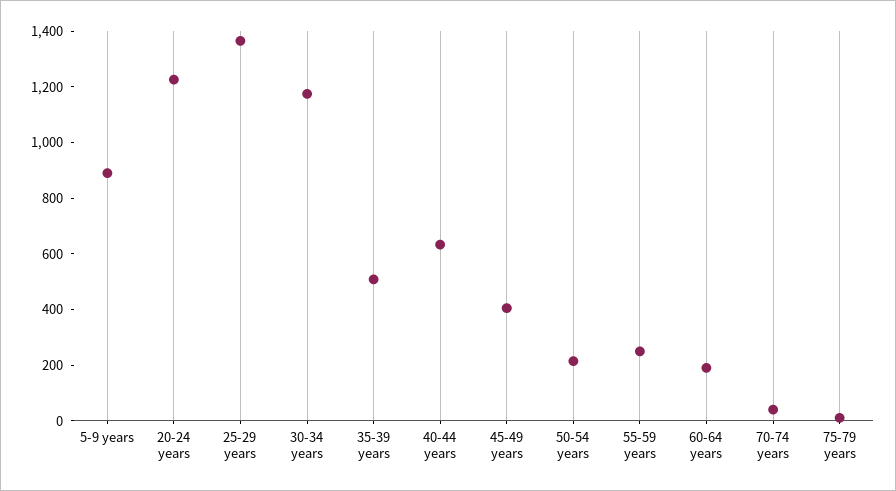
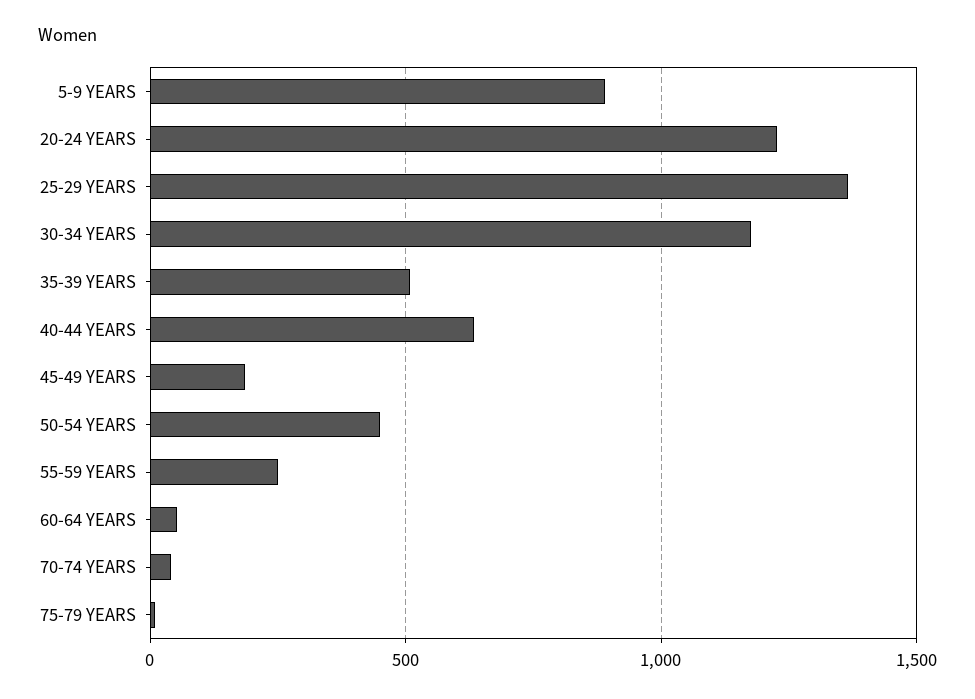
  {
    "5-9 years": 900,
    "20-24 years": 1250,
    "25-29 years": 1350,
    "30-34 years": 1200,
    "35-39 years": 500,
    "40-44 years": 650,
-   "45-49 years": 400,
+   "45-49 years": 200,
-   "50-54 years": 200,
+   "50-54 years": 450,
    "55-59 years": 250,
-   "60-64 years": 200,
+   "60-64 years": 50,
    "70-74 years": 50,
    "75-79 years": 0
  }

